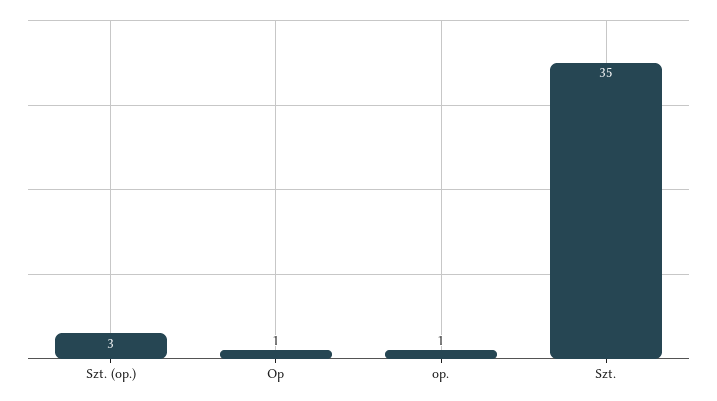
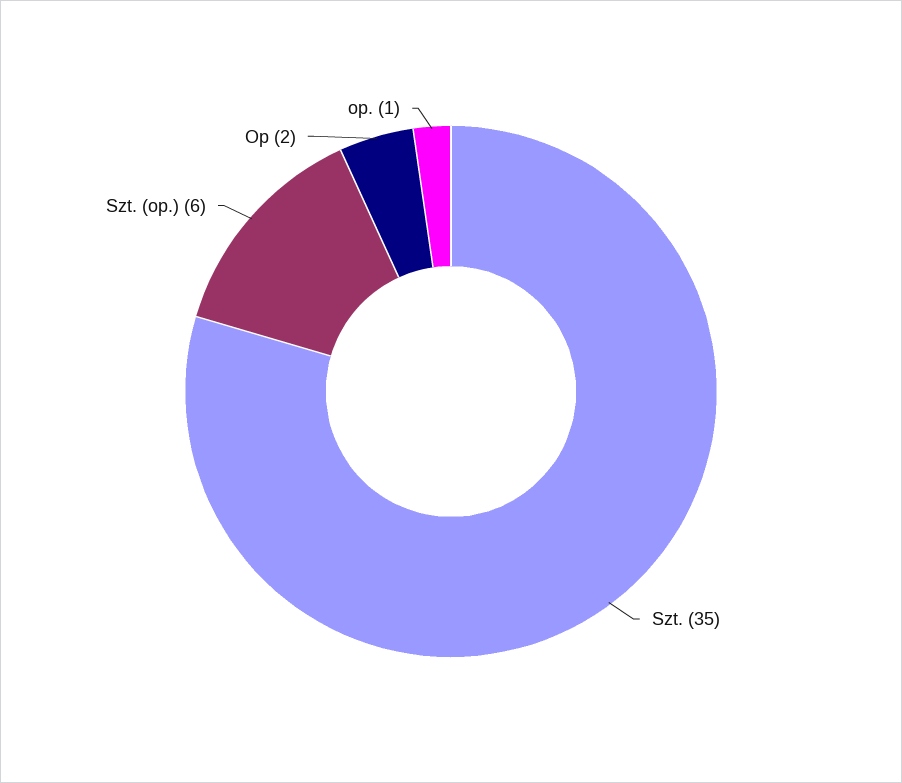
  {
-   "Szt. (op.)": 3,
+   "Szt. (op.)": 6,
-   "Op": 1,
+   "Op": 2,
    "op.": 1,
    "Szt.": 35
  }

